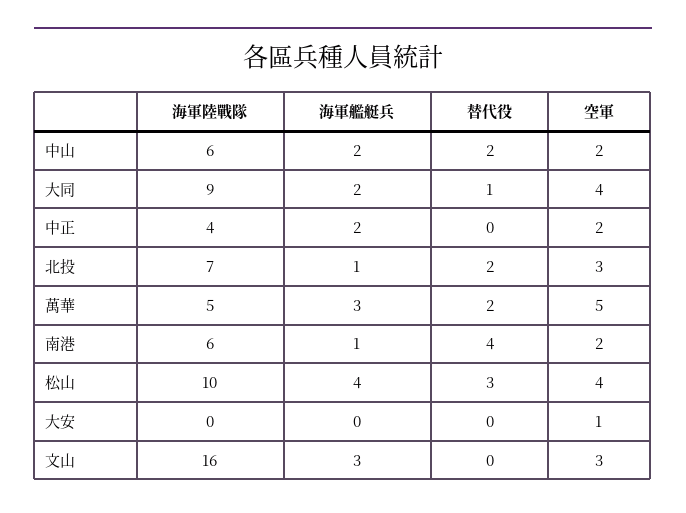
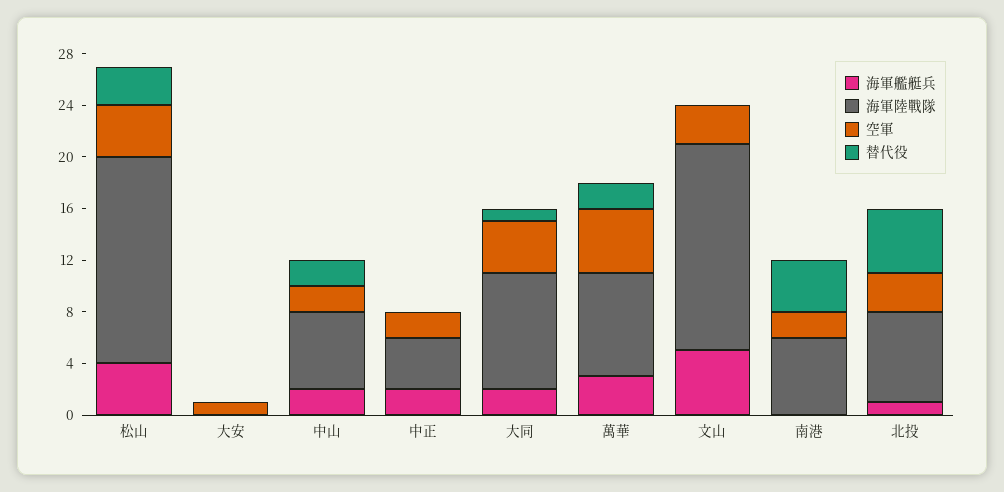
  {
    "海軍陸戰隊": {
      "中山": 6,
      "大同": 9,
      "中正": 4,
      "北投": 7,
-     "萬華": 5,
+     "萬華": 8,
      "南港": 6,
-     "松山": 10,
+     "松山": 16,
      "大安": 0,
      "文山": 16
    },
    "海軍艦艇兵": {
      "中山": 2,
      "大同": 2,
      "中正": 2,
      "北投": 1,
      "萬華": 3,
-     "南港": 1,
+     "南港": 0,
      "松山": 4,
      "大安": 0,
-     "文山": 3
+     "文山": 5
    },
    "替代役": {
      "中山": 2,
      "大同": 1,
      "中正": 0,
-     "北投": 2,
+     "北投": 5,
      "萬華": 2,
      "南港": 4,
      "松山": 3,
      "大安": 0,
      "文山": 0
    },
    "空軍": {
      "中山": 2,
      "大同": 4,
      "中正": 2,
      "北投": 3,
      "萬華": 5,
      "南港": 2,
      "松山": 4,
      "大安": 1,
      "文山": 3
    }
  }

